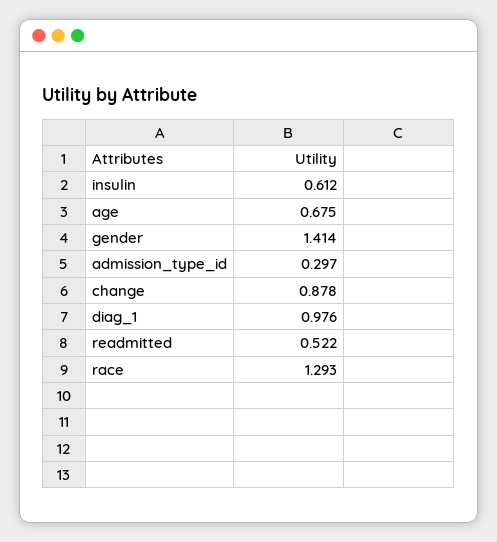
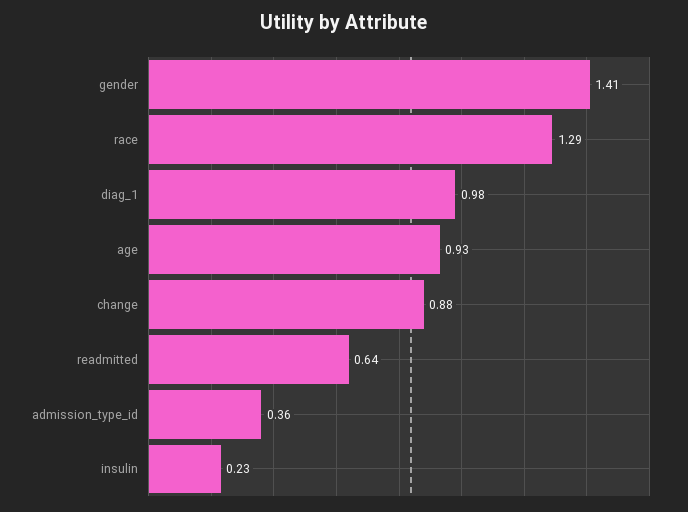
  {
-   "insulin": 0.612,
+   "insulin": 0.23,
-   "age": 0.675,
+   "age": 0.93,
    "gender": 1.414,
-   "admission_type_id": 0.297,
+   "admission_type_id": 0.36,
    "change": 0.878,
    "diag_1": 0.976,
-   "readmitted": 0.522,
+   "readmitted": 0.64,
    "race": 1.293
  }

